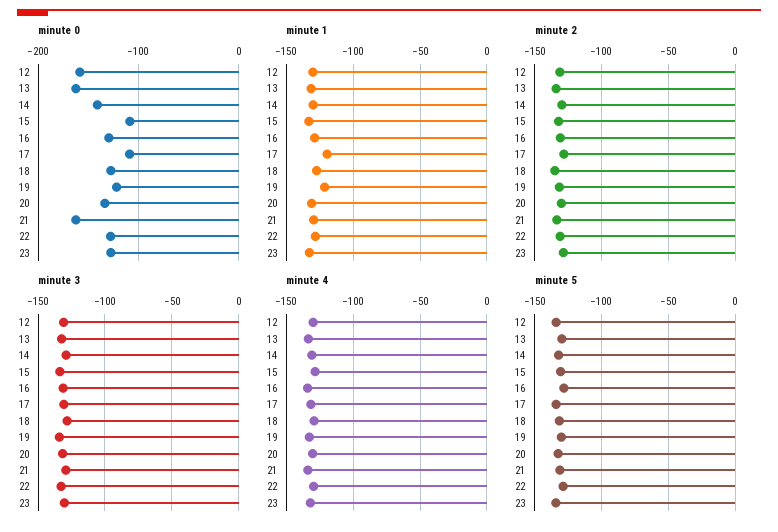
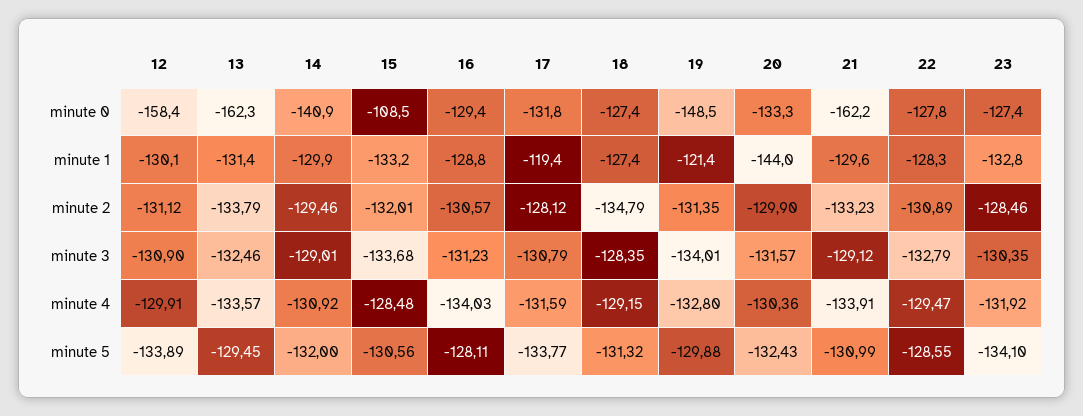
  {
    "minute 0": {
      "12": -158.4,
      "13": -162.3,
      "14": -140.9,
      "15": -108.5,
      "16": -129.4,
-     "17": -110,
+     "17": -131.8,
      "18": -127.4,
-     "19": -120,
+     "19": -148.5,
      "20": -133.3,
      "21": -162.2,
      "22": -127.8,
      "23": -127.4
    },
    "minute 1": {
      "12": -130.1,
      "13": -131.4,
      "14": -129.9,
      "15": -133.2,
      "16": -128.8,
      "17": -119.4,
      "18": -127.4,
      "19": -121.4,
-     "20": -130,
+     "20": -144,
      "21": -129.6,
      "22": -128.3,
      "23": -132.8
    },
    "minute 2": {
      "12": -131.12,
      "13": -133.79,
      "14": -129.46,
      "15": -132.01,
      "16": -130.57,
      "17": -128.12,
      "18": -134.79,
      "19": -131.35,
      "20": -129.9,
      "21": -133.23,
      "22": -130.89,
      "23": -128.46
    },
    "minute 3": {
      "12": -130.9,
      "13": -132.46,
      "14": -129.01,
      "15": -133.68,
      "16": -131.23,
      "17": -130.79,
      "18": -128.35,
      "19": -134.01,
      "20": -131.57,
      "21": -129.12,
      "22": -132.79,
      "23": -130.35
    },
    "minute 4": {
      "12": -129.91,
      "13": -133.57,
      "14": -130.92,
      "15": -128.48,
      "16": -134.03,
      "17": -131.59,
      "18": -129.15,
      "19": -132.8,
      "20": -130.36,
      "21": -133.91,
      "22": -129.47,
      "23": -131.92
    },
    "minute 5": {
      "12": -133.89,
      "13": -129.45,
      "14": -132,
      "15": -130.56,
      "16": -128.11,
      "17": -133.77,
      "18": -131.32,
      "19": -129.88,
      "20": -132.43,
      "21": -130.99,
      "22": -128.55,
      "23": -134.1
    }
  }

